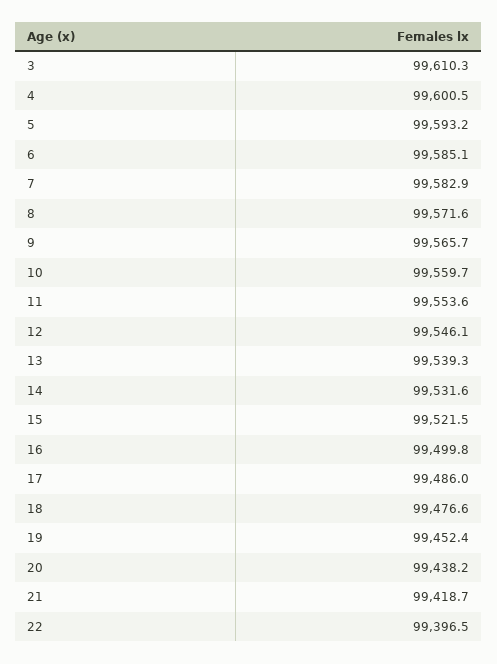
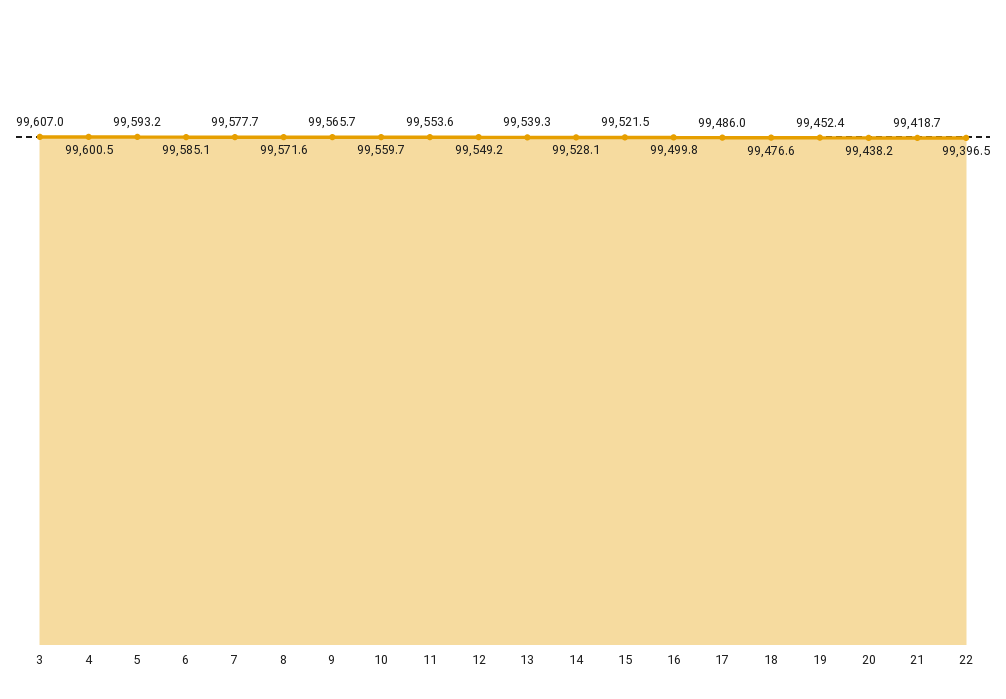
  {
-   "3": 99610.3,
+   "3": 99607,
    "4": 99600.5,
    "5": 99593.2,
    "6": 99585.1,
-   "7": 99582.9,
+   "7": 99577.7,
    "8": 99571.6,
    "9": 99565.7,
    "10": 99559.7,
    "11": 99553.6,
-   "12": 99546.1,
+   "12": 99549.2,
    "13": 99539.3,
-   "14": 99531.6,
+   "14": 99528.1,
    "15": 99521.5,
    "16": 99499.8,
    "17": 99486,
    "18": 99476.6,
    "19": 99452.4,
    "20": 99438.2,
    "21": 99418.7,
    "22": 99396.5
  }

